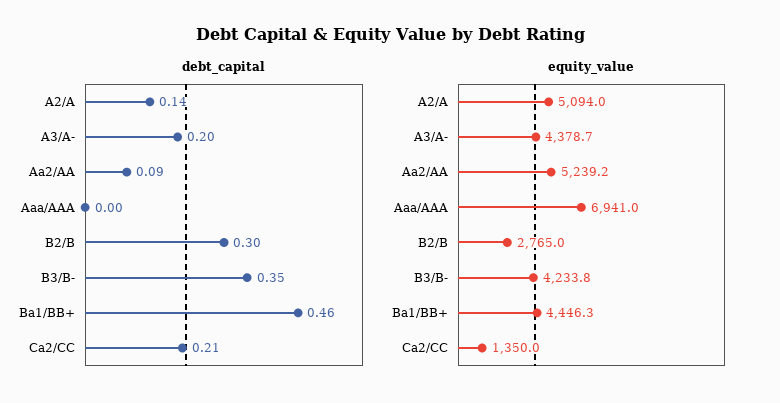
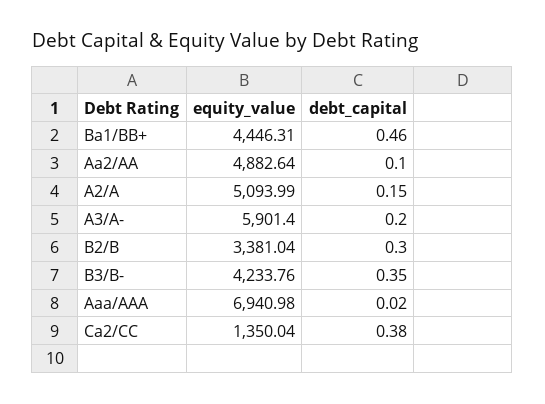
  {
    "debt_capital": {
-     "A2/A": 0.14,
+     "A2/A": 0.15,
      "A3/A-": 0.2,
-     "Aa2/AA": 0.09,
+     "Aa2/AA": 0.1,
-     "Aaa/AAA": 0,
+     "Aaa/AAA": 0.02,
      "B2/B": 0.3,
      "B3/B-": 0.35,
      "Ba1/BB+": 0.46,
-     "Ca2/CC": 0.21
+     "Ca2/CC": 0.38
    },
    "equity_value": {
      "A2/A": 5093.99,
-     "A3/A-": 4378.7,
+     "A3/A-": 5901.4,
-     "Aa2/AA": 5239.2,
+     "Aa2/AA": 4882.64,
      "Aaa/AAA": 6940.98,
-     "B2/B": 2765,
+     "B2/B": 3381.04,
      "B3/B-": 4233.76,
      "Ba1/BB+": 4446.31,
      "Ca2/CC": 1350.04
    }
  }

